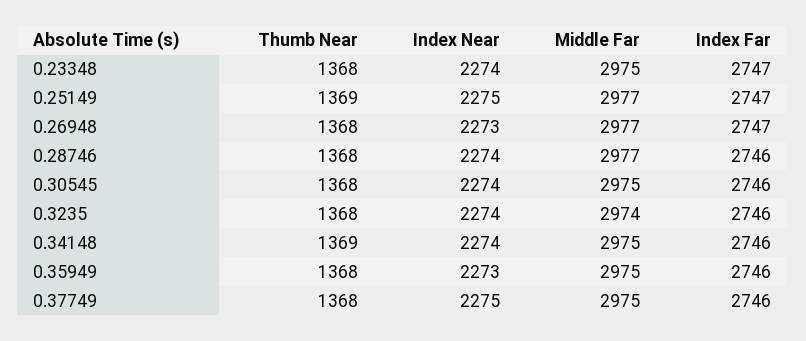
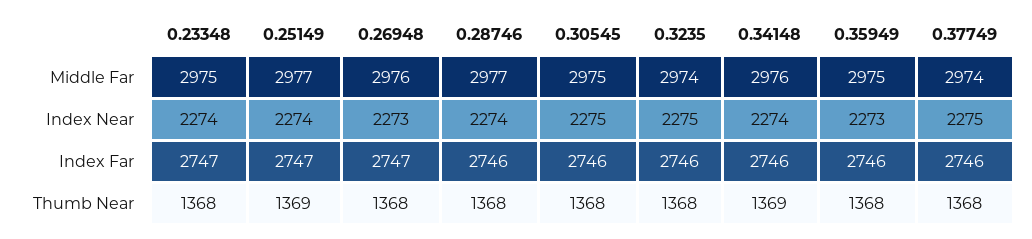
  {
    "Thumb Near": {
      "0.23348": 1368,
      "0.25149": 1369,
      "0.26948": 1368,
      "0.28746": 1368,
      "0.30545": 1368,
      "0.3235": 1368,
      "0.34148": 1369,
      "0.35949": 1368,
      "0.37749": 1368
    },
    "Index Near": {
      "0.23348": 2274,
-     "0.25149": 2275,
+     "0.25149": 2274,
      "0.26948": 2273,
      "0.28746": 2274,
-     "0.30545": 2274,
+     "0.30545": 2275,
-     "0.3235": 2274,
+     "0.3235": 2275,
      "0.34148": 2274,
      "0.35949": 2273,
      "0.37749": 2275
    },
    "Middle Far": {
      "0.23348": 2975,
      "0.25149": 2977,
-     "0.26948": 2977,
+     "0.26948": 2976,
      "0.28746": 2977,
      "0.30545": 2975,
      "0.3235": 2974,
-     "0.34148": 2975,
+     "0.34148": 2976,
      "0.35949": 2975,
-     "0.37749": 2975
+     "0.37749": 2974
    },
    "Index Far": {
      "0.23348": 2747,
      "0.25149": 2747,
      "0.26948": 2747,
      "0.28746": 2746,
      "0.30545": 2746,
      "0.3235": 2746,
      "0.34148": 2746,
      "0.35949": 2746,
      "0.37749": 2746
    }
  }

